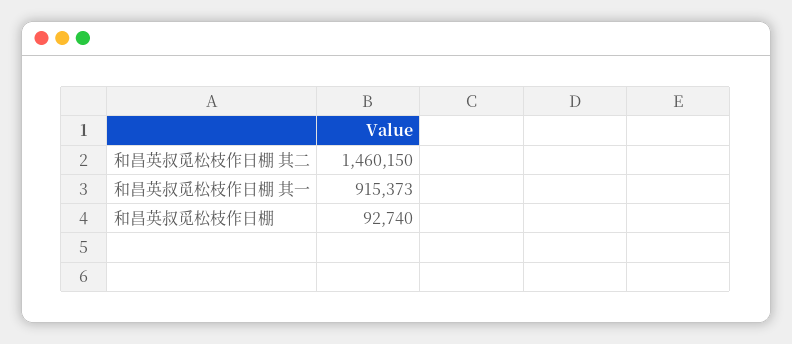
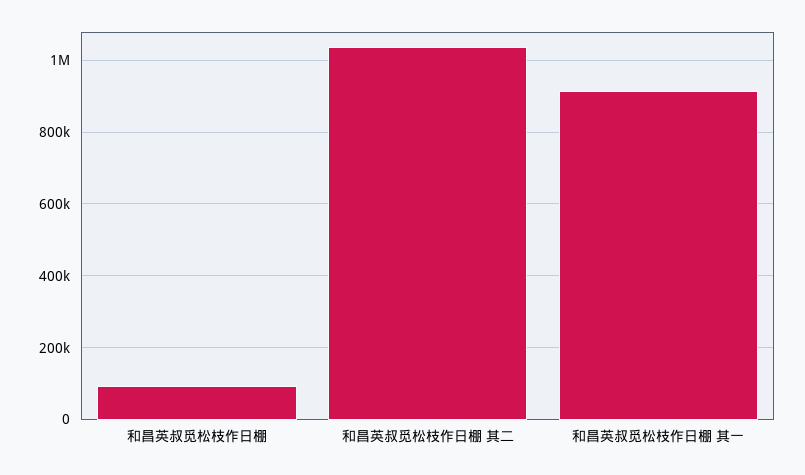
  {
-   "和昌英叔觅松枝作日棚 其二": 1460150,
+   "和昌英叔觅松枝作日棚 其二": 1040000,
    "和昌英叔觅松枝作日棚 其一": 915373,
    "和昌英叔觅松枝作日棚": 92740
  }

